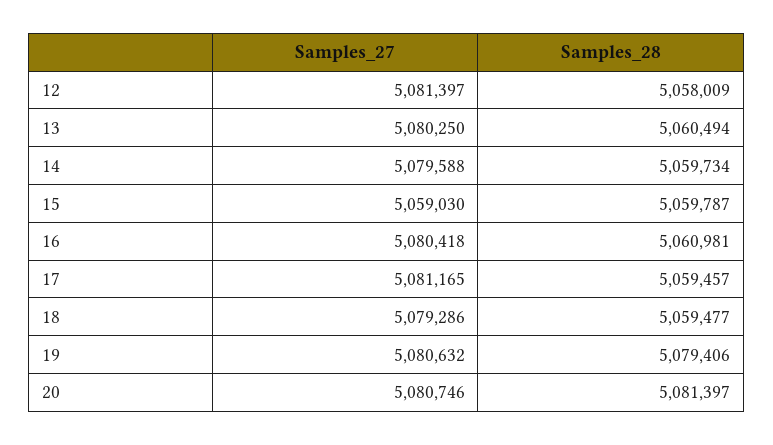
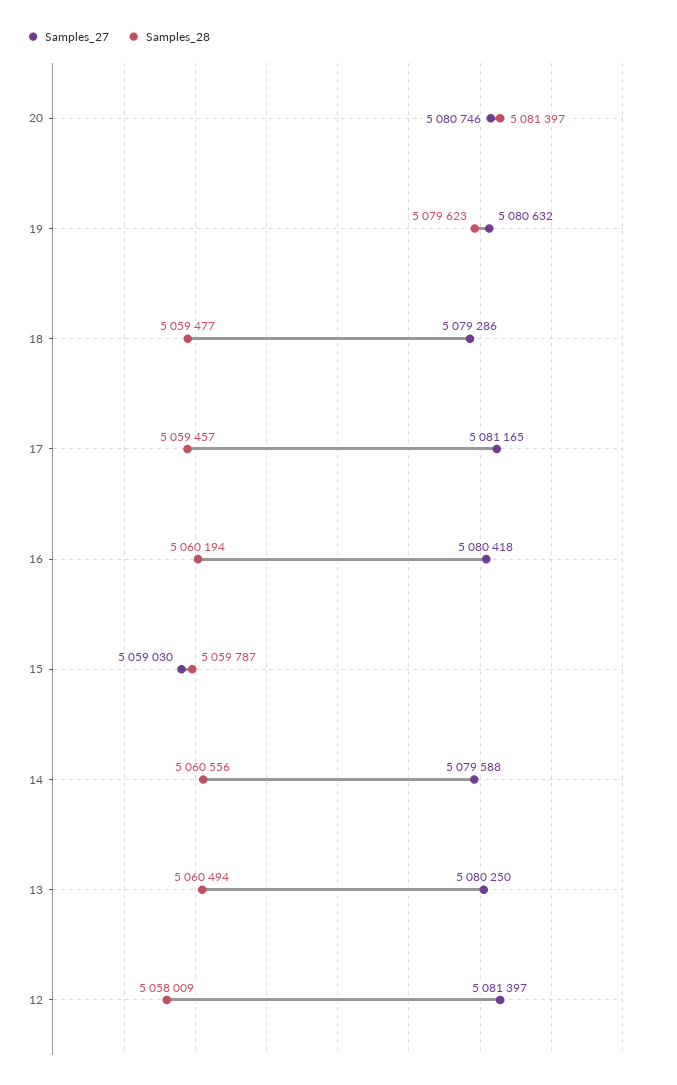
  {
    "Samples_27": {
      "12": 5081397,
      "13": 5080250,
      "14": 5079588,
      "15": 5059030,
      "16": 5080418,
      "17": 5081165,
      "18": 5079286,
      "19": 5080632,
      "20": 5080746
    },
    "Samples_28": {
      "12": 5058009,
      "13": 5060494,
-     "14": 5059734,
+     "14": 5060556,
      "15": 5059787,
-     "16": 5060981,
+     "16": 5060194,
      "17": 5059457,
      "18": 5059477,
-     "19": 5079406,
+     "19": 5079623,
      "20": 5081397
    }
  }

